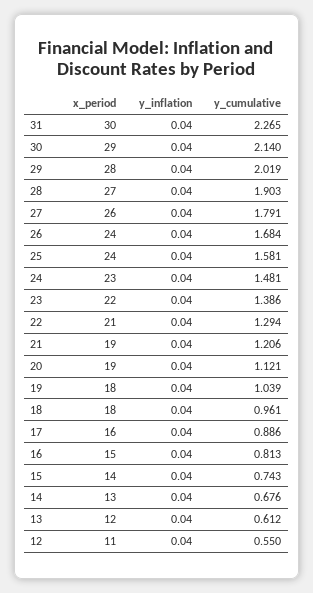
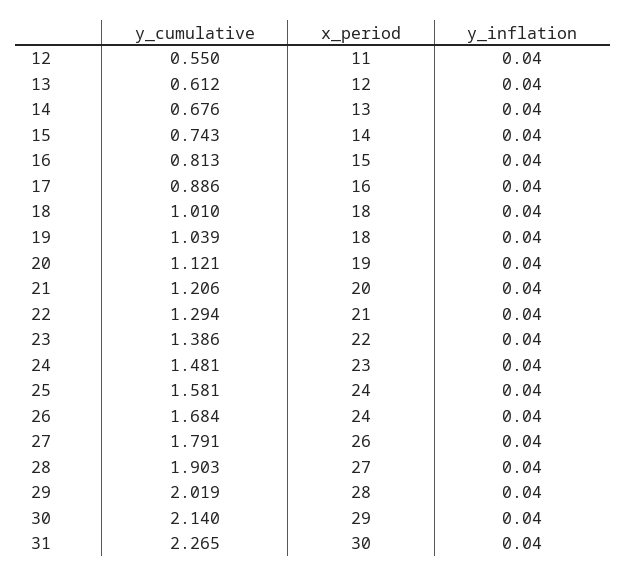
  {
    "x_period": {
      "31": 30,
      "30": 29,
      "29": 28,
      "28": 27,
      "27": 26,
      "26": 24,
      "25": 24,
      "24": 23,
      "23": 22,
      "22": 21,
-     "21": 19,
+     "21": 20,
      "20": 19,
      "19": 18,
      "18": 18,
      "17": 16,
      "16": 15,
      "15": 14,
      "14": 13,
      "13": 12,
      "12": 11
    },
    "y_inflation": {
      "31": 0.04,
      "30": 0.04,
      "29": 0.04,
      "28": 0.04,
      "27": 0.04,
      "26": 0.04,
      "25": 0.04,
      "24": 0.04,
      "23": 0.04,
      "22": 0.04,
      "21": 0.04,
      "20": 0.04,
      "19": 0.04,
      "18": 0.04,
      "17": 0.04,
      "16": 0.04,
      "15": 0.04,
      "14": 0.04,
      "13": 0.04,
      "12": 0.04
    },
    "y_cumulative": {
      "31": 2.265,
      "30": 2.14,
      "29": 2.019,
      "28": 1.903,
      "27": 1.791,
      "26": 1.684,
      "25": 1.581,
      "24": 1.481,
      "23": 1.386,
      "22": 1.294,
      "21": 1.206,
      "20": 1.121,
      "19": 1.039,
-     "18": 0.961,
+     "18": 1.01,
      "17": 0.886,
      "16": 0.813,
      "15": 0.743,
      "14": 0.676,
      "13": 0.612,
      "12": 0.55
    }
  }

